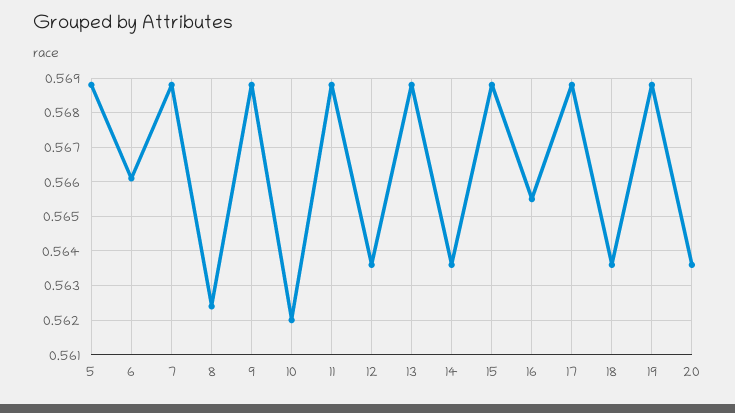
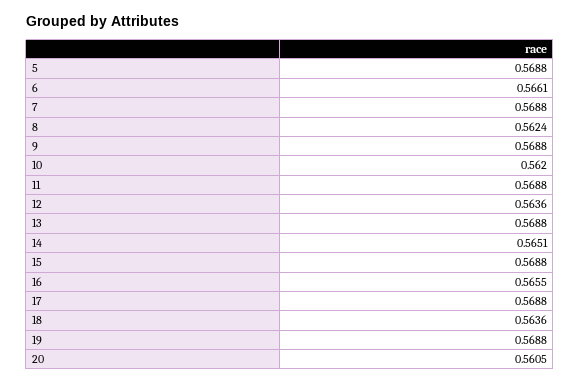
  {
    "5": 0.5688,
    "6": 0.5661,
    "7": 0.5688,
    "8": 0.5624,
    "9": 0.5688,
    "10": 0.562,
    "11": 0.5688,
    "12": 0.5636,
    "13": 0.5688,
-   "14": 0.5635,
+   "14": 0.5651,
    "15": 0.5688,
    "16": 0.5655,
    "17": 0.5688,
    "18": 0.5636,
    "19": 0.5688,
-   "20": 0.5635
+   "20": 0.5605
  }

